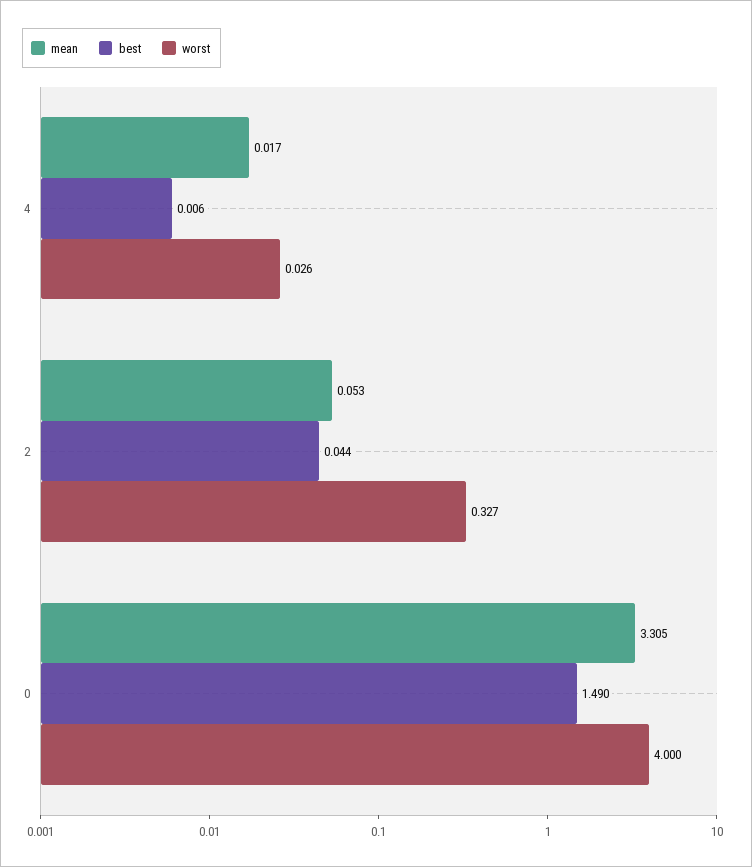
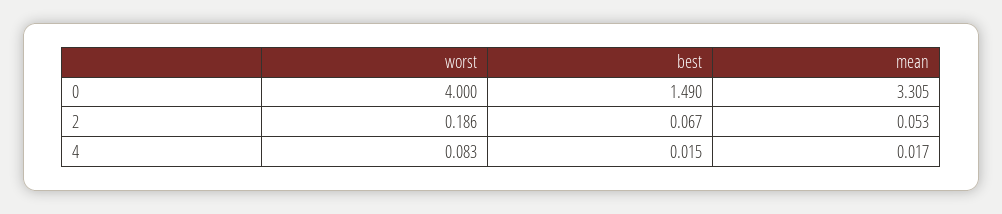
  {
    "mean": {
      "4": 0.017,
      "2": 0.053,
      "0": 3.305
    },
    "best": {
-     "4": 0.006,
+     "4": 0.015,
-     "2": 0.044,
+     "2": 0.067,
      "0": 1.49
    },
    "worst": {
-     "4": 0.026,
+     "4": 0.083,
-     "2": 0.327,
+     "2": 0.186,
      "0": 4
    }
  }

